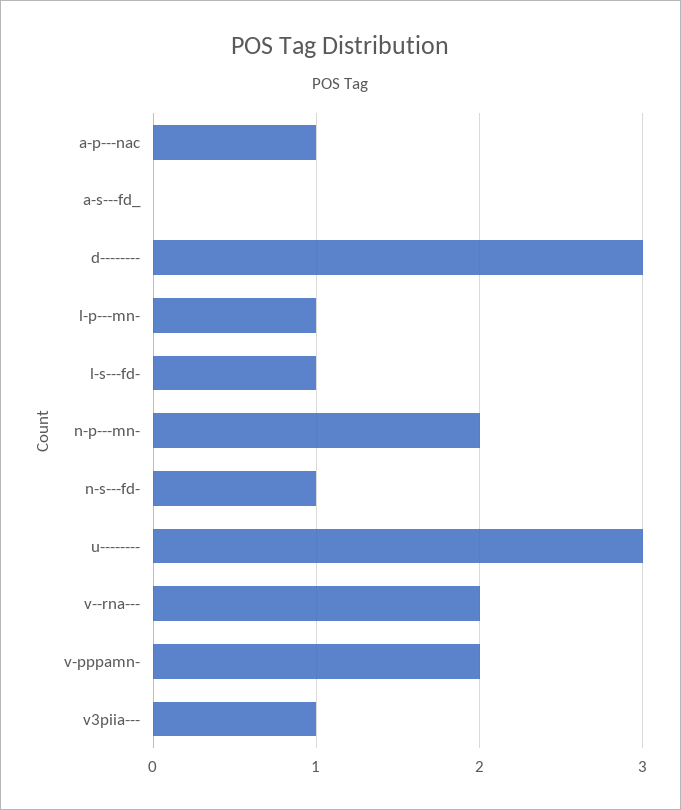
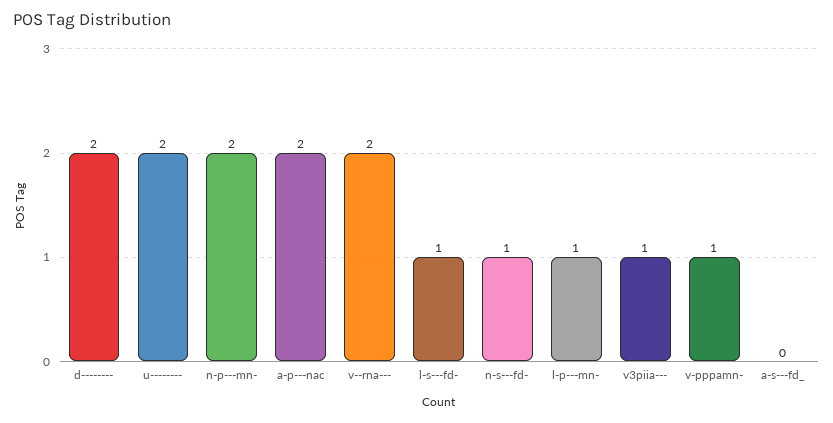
  {
-   "a-p---nac": 1,
+   "a-p---nac": 2,
    "a-s---fd_": 0,
-   "d--------": 3,
+   "d--------": 2,
    "l-p---mn-": 1,
    "l-s---fd-": 1,
    "n-p---mn-": 2,
    "n-s---fd-": 1,
-   "u--------": 3,
+   "u--------": 2,
    "v--rna---": 2,
-   "v-pppamn-": 2,
+   "v-pppamn-": 1,
    "v3piia---": 1
  }

